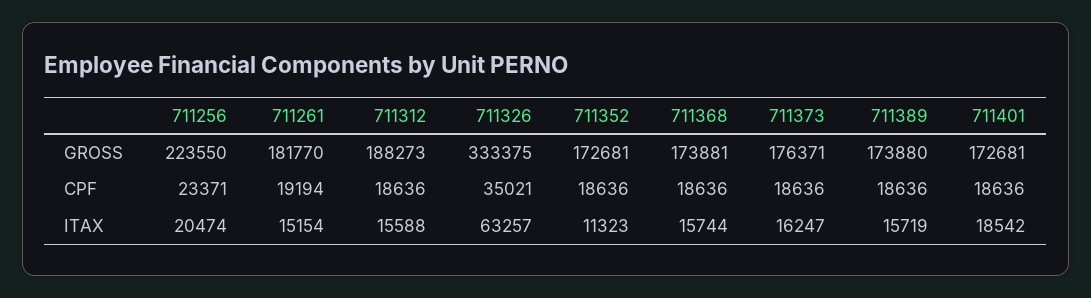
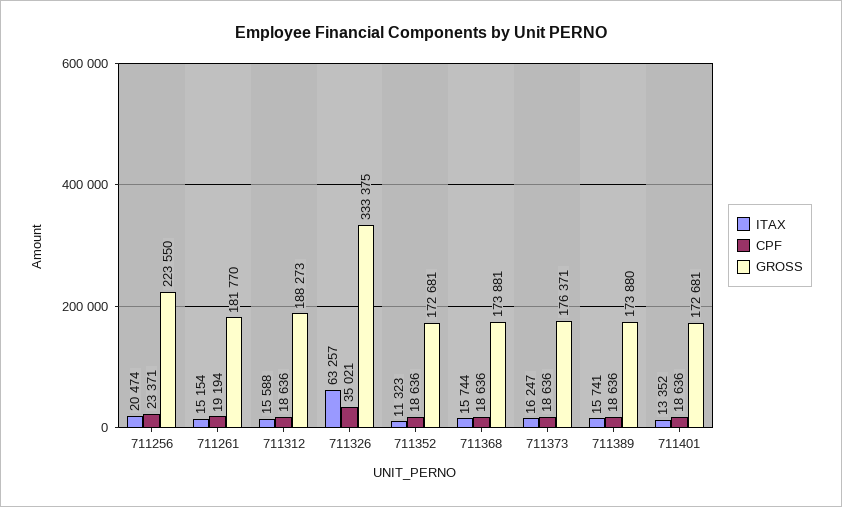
  {
    "GROSS": {
      "711256": 223550,
      "711261": 181770,
      "711312": 188273,
      "711326": 333375,
      "711352": 172681,
      "711368": 173881,
      "711373": 176371,
      "711389": 173880,
      "711401": 172681
    },
    "CPF": {
      "711256": 23371,
      "711261": 19194,
      "711312": 18636,
      "711326": 35021,
      "711352": 18636,
      "711368": 18636,
      "711373": 18636,
      "711389": 18636,
      "711401": 18636
    },
    "ITAX": {
      "711256": 20474,
      "711261": 15154,
      "711312": 15588,
      "711326": 63257,
      "711352": 11323,
      "711368": 15744,
      "711373": 16247,
-     "711389": 15719,
+     "711389": 15741,
-     "711401": 18542
+     "711401": 13352
    }
  }

